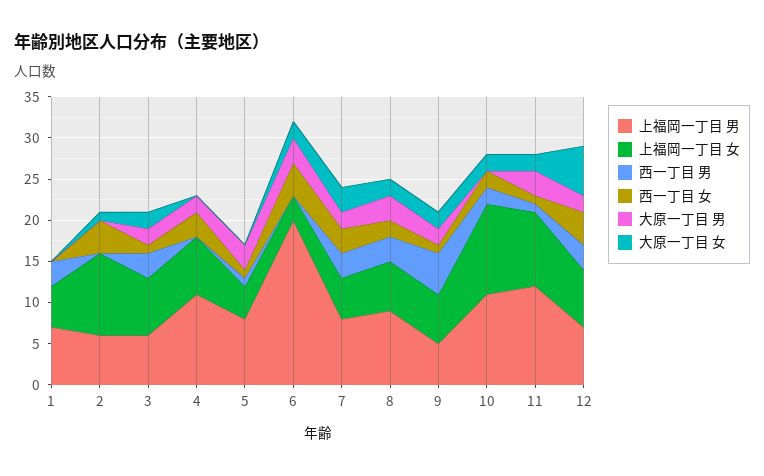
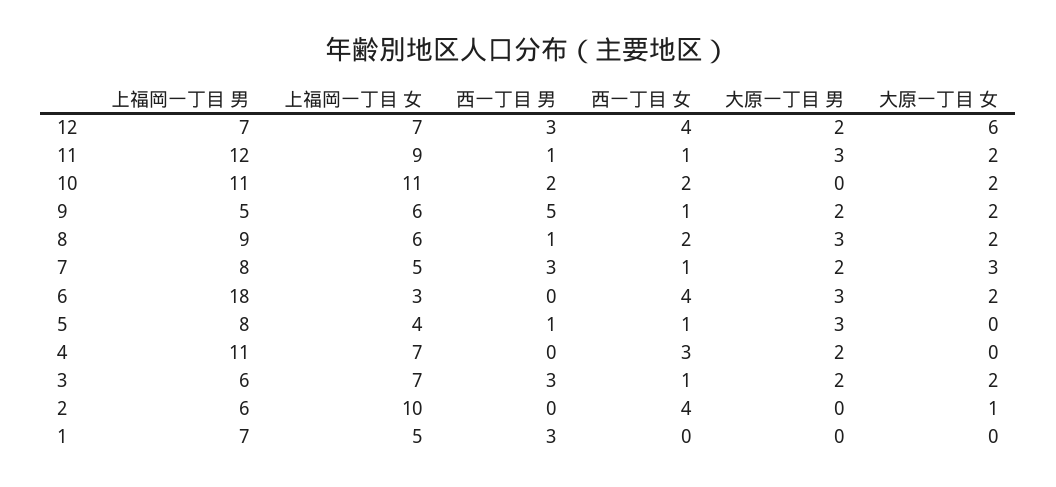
  {
    "上福岡一丁目 男": {
      "1": 7,
      "2": 6,
      "3": 6,
      "4": 11,
      "5": 8,
-     "6": 20,
+     "6": 18,
      "7": 8,
      "8": 9,
      "9": 5,
      "10": 11,
      "11": 12,
      "12": 7
    },
    "上福岡一丁目 女": {
      "1": 5,
      "2": 10,
      "3": 7,
      "4": 7,
      "5": 4,
      "6": 3,
      "7": 5,
      "8": 6,
      "9": 6,
      "10": 11,
      "11": 9,
      "12": 7
    },
    "西一丁目 男": {
      "1": 3,
      "2": 0,
      "3": 3,
      "4": 0,
      "5": 1,
      "6": 0,
      "7": 3,
-     "8": 3,
+     "8": 1,
      "9": 5,
      "10": 2,
      "11": 1,
      "12": 3
    },
    "西一丁目 女": {
      "1": 0,
      "2": 4,
      "3": 1,
      "4": 3,
      "5": 1,
      "6": 4,
-     "7": 3,
+     "7": 1,
      "8": 2,
      "9": 1,
      "10": 2,
      "11": 1,
      "12": 4
    },
    "大原一丁目 男": {
      "1": 0,
      "2": 0,
      "3": 2,
      "4": 2,
      "5": 3,
      "6": 3,
      "7": 2,
      "8": 3,
      "9": 2,
      "10": 0,
      "11": 3,
      "12": 2
    },
    "大原一丁目 女": {
      "1": 0,
      "2": 1,
      "3": 2,
      "4": 0,
      "5": 0,
      "6": 2,
      "7": 3,
      "8": 2,
      "9": 2,
      "10": 2,
      "11": 2,
      "12": 6
    }
  }

